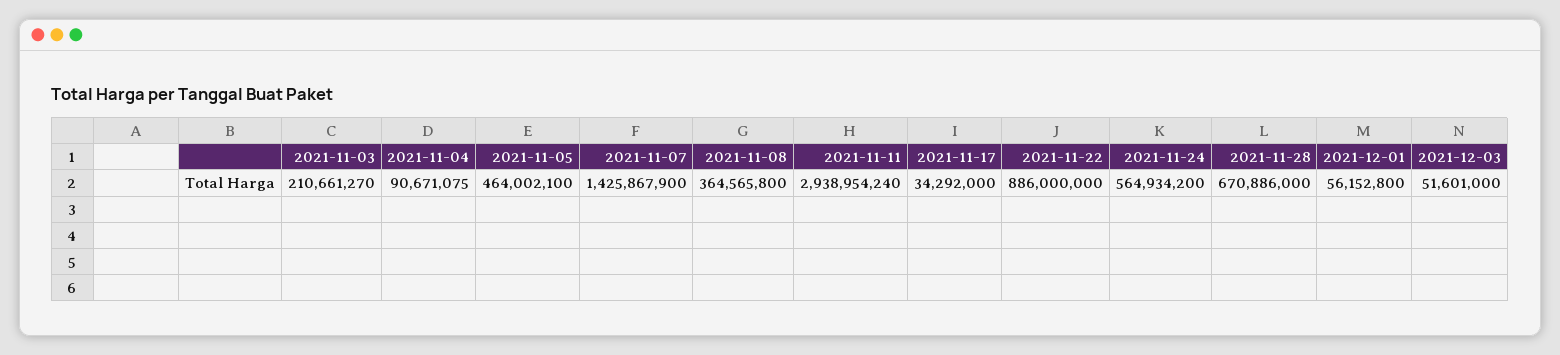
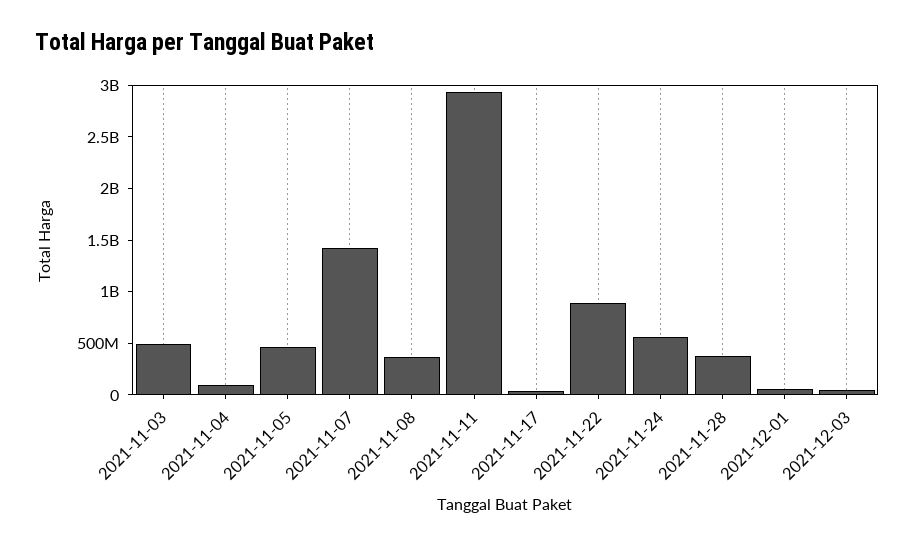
  {
-   "2021-11-03": 210661270,
+   "2021-11-03": 500000000,
    "2021-11-04": 90671075,
    "2021-11-05": 464002100,
    "2021-11-07": 1425867900,
    "2021-11-08": 364565800,
    "2021-11-11": 2938954240,
    "2021-11-17": 34292000,
    "2021-11-22": 886000000,
    "2021-11-24": 564934200,
-   "2021-11-28": 670886000,
+   "2021-11-28": 400000000,
    "2021-12-01": 56152800,
    "2021-12-03": 51601000
  }

